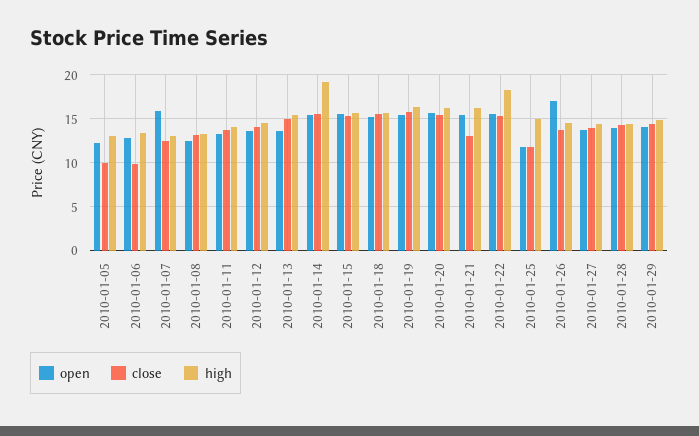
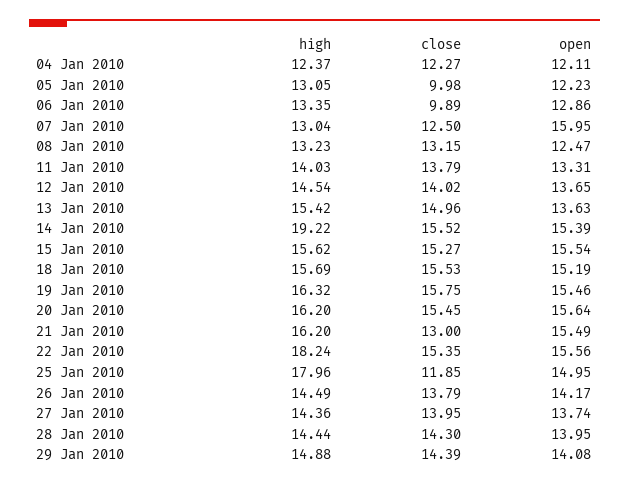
  {
    "open": {
      "2010-01-05": 12.23,
      "2010-01-06": 12.86,
      "2010-01-07": 15.95,
      "2010-01-08": 12.47,
      "2010-01-11": 13.31,
      "2010-01-12": 13.65,
      "2010-01-13": 13.63,
      "2010-01-14": 15.39,
      "2010-01-15": 15.54,
      "2010-01-18": 15.19,
      "2010-01-19": 15.46,
      "2010-01-20": 15.64,
      "2010-01-21": 15.49,
      "2010-01-22": 15.56,
-     "2010-01-25": 12,
+     "2010-01-25": 14.95,
-     "2010-01-26": 17,
+     "2010-01-26": 14.17,
      "2010-01-27": 13.74,
      "2010-01-28": 13.95,
-     "2010-01-29": 14.08
+     "2010-01-29": 14.08,
+     "04 Jan 2010": 12.11
    },
    "close": {
      "2010-01-05": 9.98,
      "2010-01-06": 9.89,
      "2010-01-07": 12.5,
      "2010-01-08": 13.15,
      "2010-01-11": 13.79,
      "2010-01-12": 14.02,
      "2010-01-13": 14.96,
      "2010-01-14": 15.52,
      "2010-01-15": 15.27,
      "2010-01-18": 15.53,
      "2010-01-19": 15.75,
      "2010-01-20": 15.45,
      "2010-01-21": 13,
      "2010-01-22": 15.35,
      "2010-01-25": 11.85,
      "2010-01-26": 13.79,
      "2010-01-27": 13.95,
      "2010-01-28": 14.3,
-     "2010-01-29": 14.39
+     "2010-01-29": 14.39,
+     "04 Jan 2010": 12.27
    },
    "high": {
      "2010-01-05": 13.05,
      "2010-01-06": 13.35,
      "2010-01-07": 13.04,
      "2010-01-08": 13.23,
      "2010-01-11": 14.03,
      "2010-01-12": 14.54,
      "2010-01-13": 15.42,
      "2010-01-14": 19.22,
      "2010-01-15": 15.62,
      "2010-01-18": 15.69,
      "2010-01-19": 16.32,
      "2010-01-20": 16.2,
      "2010-01-21": 16.2,
      "2010-01-22": 18.24,
-     "2010-01-25": 15,
+     "2010-01-25": 17.96,
      "2010-01-26": 14.49,
      "2010-01-27": 14.36,
      "2010-01-28": 14.44,
-     "2010-01-29": 14.88
+     "2010-01-29": 14.88,
+     "04 Jan 2010": 12.37
    }
  }

